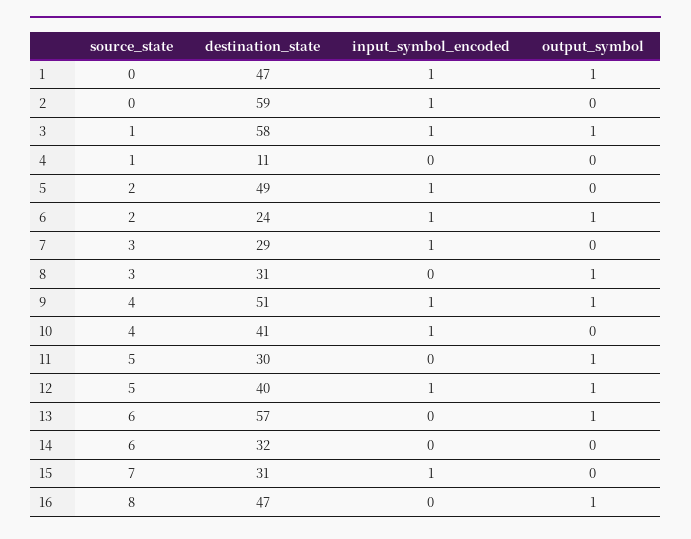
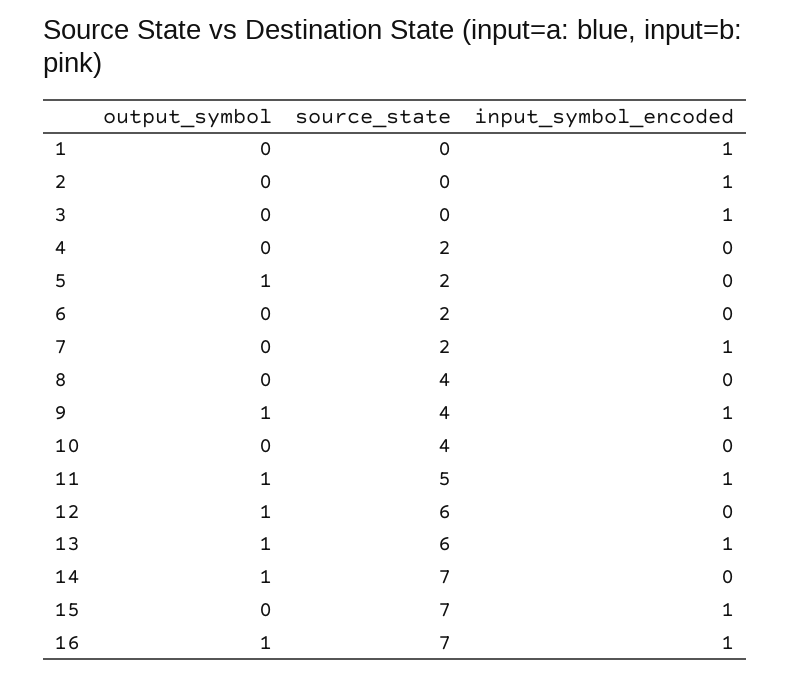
  {
    "source_state": {
      "1": 0,
      "2": 0,
-     "3": 1,
+     "3": 0,
-     "4": 1,
+     "4": 2,
      "5": 2,
      "6": 2,
-     "7": 3,
+     "7": 2,
-     "8": 3,
+     "8": 4,
      "9": 4,
      "10": 4,
      "11": 5,
-     "12": 5,
+     "12": 6,
      "13": 6,
-     "14": 6,
+     "14": 7,
      "15": 7,
-     "16": 8
+     "16": 7
    },
-   "destination_state": {
-     "1": 47,
-     "2": 59,
-     "3": 58,
-     "4": 11,
-     "5": 49,
-     "6": 24,
-     "7": 29,
-     "8": 31,
-     "9": 51,
-     "10": 41,
-     "11": 30,
-     "12": 40,
-     "13": 57,
-     "14": 32,
-     "15": 31,
-     "16": 47
-   },
    "input_symbol_encoded": {
      "1": 1,
      "2": 1,
      "3": 1,
      "4": 0,
-     "5": 1,
+     "5": 0,
-     "6": 1,
+     "6": 0,
      "7": 1,
      "8": 0,
      "9": 1,
-     "10": 1,
+     "10": 0,
-     "11": 0,
+     "11": 1,
-     "12": 1,
+     "12": 0,
-     "13": 0,
+     "13": 1,
      "14": 0,
      "15": 1,
-     "16": 0
+     "16": 1
    },
    "output_symbol": {
-     "1": 1,
+     "1": 0,
      "2": 0,
-     "3": 1,
+     "3": 0,
      "4": 0,
-     "5": 0,
+     "5": 1,
-     "6": 1,
+     "6": 0,
      "7": 0,
-     "8": 1,
+     "8": 0,
      "9": 1,
      "10": 0,
      "11": 1,
      "12": 1,
      "13": 1,
-     "14": 0,
+     "14": 1,
      "15": 0,
      "16": 1
    }
  }

